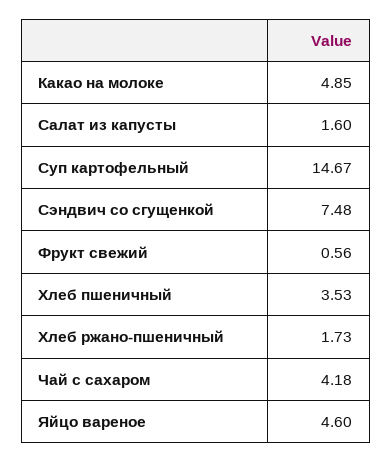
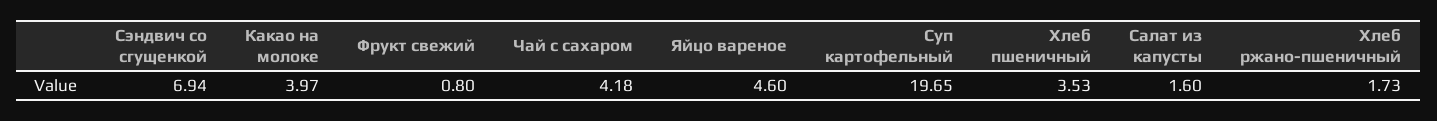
  {
-   "Какао на молоке": 4.85,
+   "Какао на молоке": 3.97,
    "Салат из капусты": 1.6,
-   "Суп картофельный": 14.67,
+   "Суп картофельный": 19.65,
-   "Сэндвич со сгущенкой": 7.48,
+   "Сэндвич со сгущенкой": 6.94,
-   "Фрукт свежий": 0.56,
+   "Фрукт свежий": 0.8,
    "Хлеб пшеничный": 3.53,
    "Хлеб ржано-пшеничный": 1.73,
    "Чай с сахаром": 4.18,
    "Яйцо вареное": 4.6
  }

